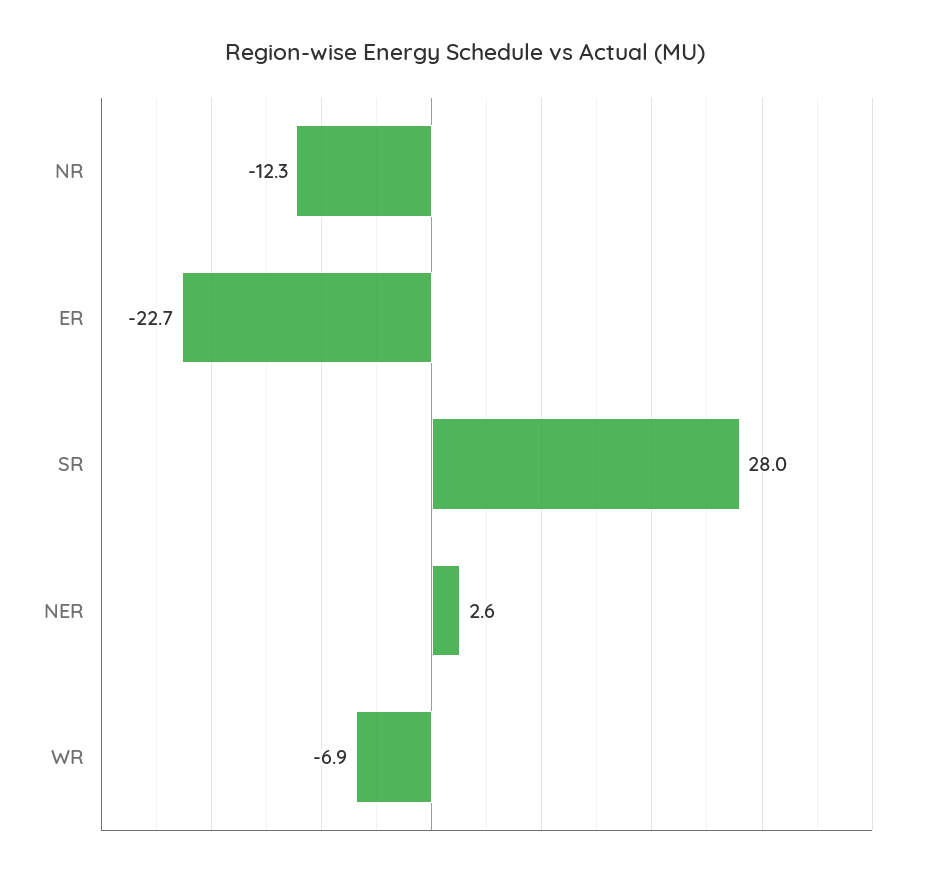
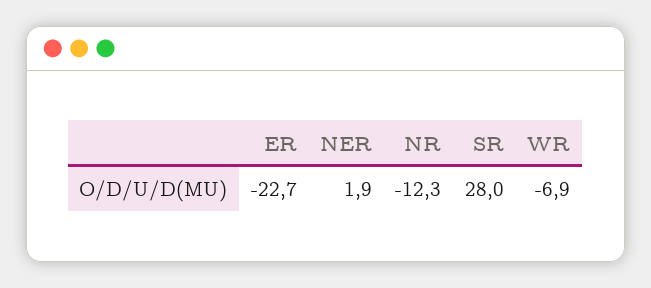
  {
    "NR": -12.3,
    "ER": -22.7,
    "SR": 28,
-   "NER": 2.6,
+   "NER": 1.9,
    "WR": -6.9
  }

